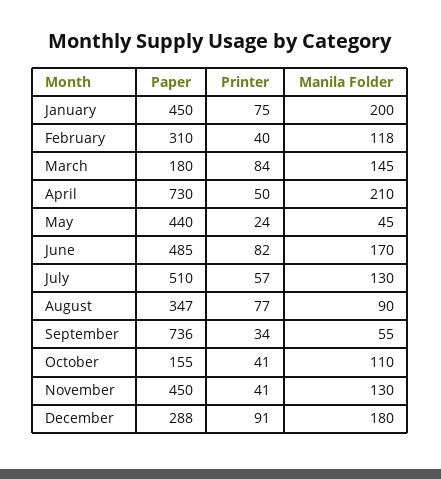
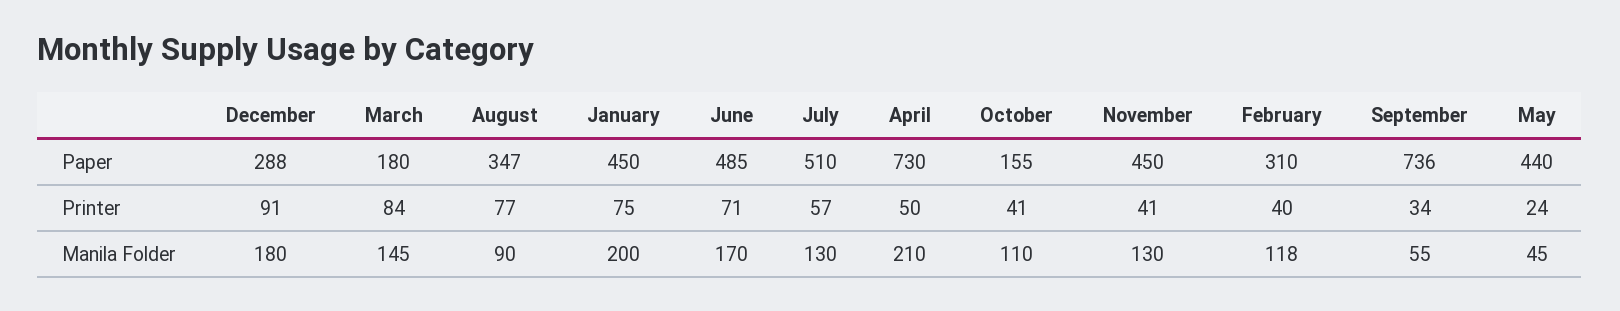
  {
    "Paper": {
      "January": 450,
      "February": 310,
      "March": 180,
      "April": 730,
      "May": 440,
      "June": 485,
      "July": 510,
      "August": 347,
      "September": 736,
      "October": 155,
      "November": 450,
      "December": 288
    },
    "Printer": {
      "January": 75,
      "February": 40,
      "March": 84,
      "April": 50,
      "May": 24,
-     "June": 82,
+     "June": 71,
      "July": 57,
      "August": 77,
      "September": 34,
      "October": 41,
      "November": 41,
      "December": 91
    },
    "Manila Folder": {
      "January": 200,
      "February": 118,
      "March": 145,
      "April": 210,
      "May": 45,
      "June": 170,
      "July": 130,
      "August": 90,
      "September": 55,
      "October": 110,
      "November": 130,
      "December": 180
    }
  }

